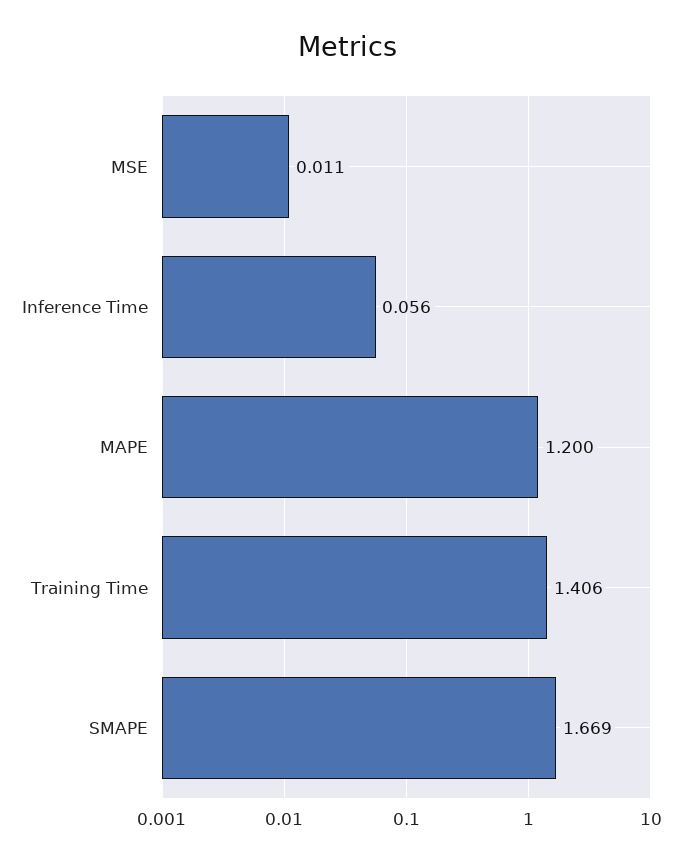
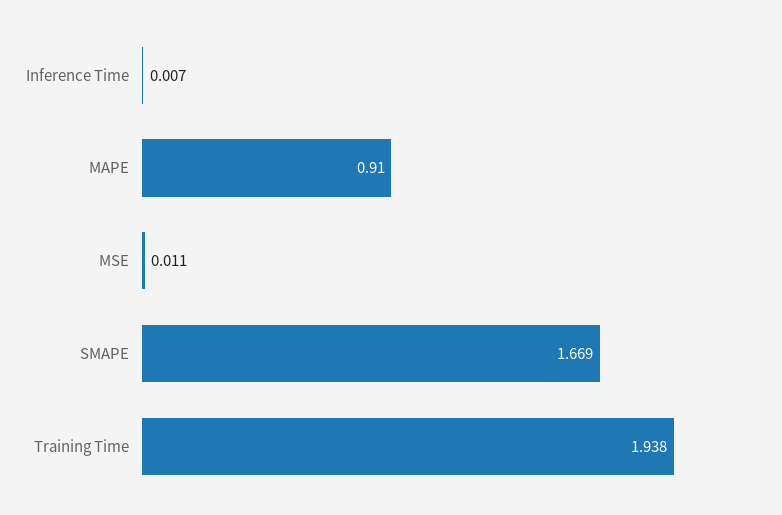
  {
    "MSE": 0.011,
-   "Inference Time": 0.056,
+   "Inference Time": 0.007,
-   "MAPE": 1.2,
+   "MAPE": 0.91,
-   "Training Time": 1.406,
+   "Training Time": 1.938,
    "SMAPE": 1.669
  }

